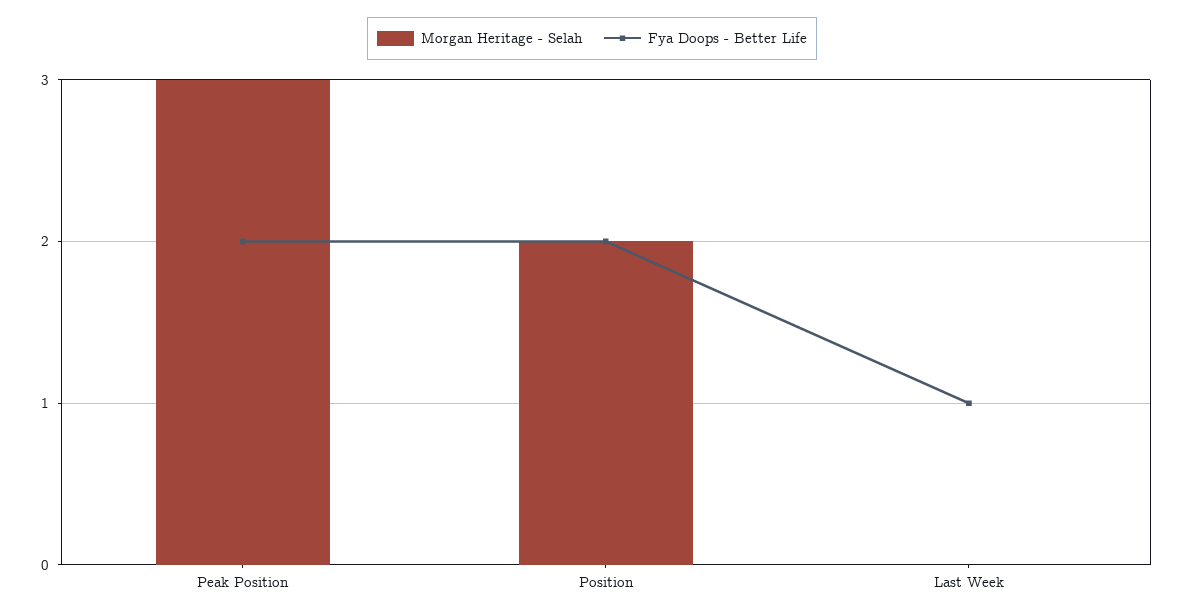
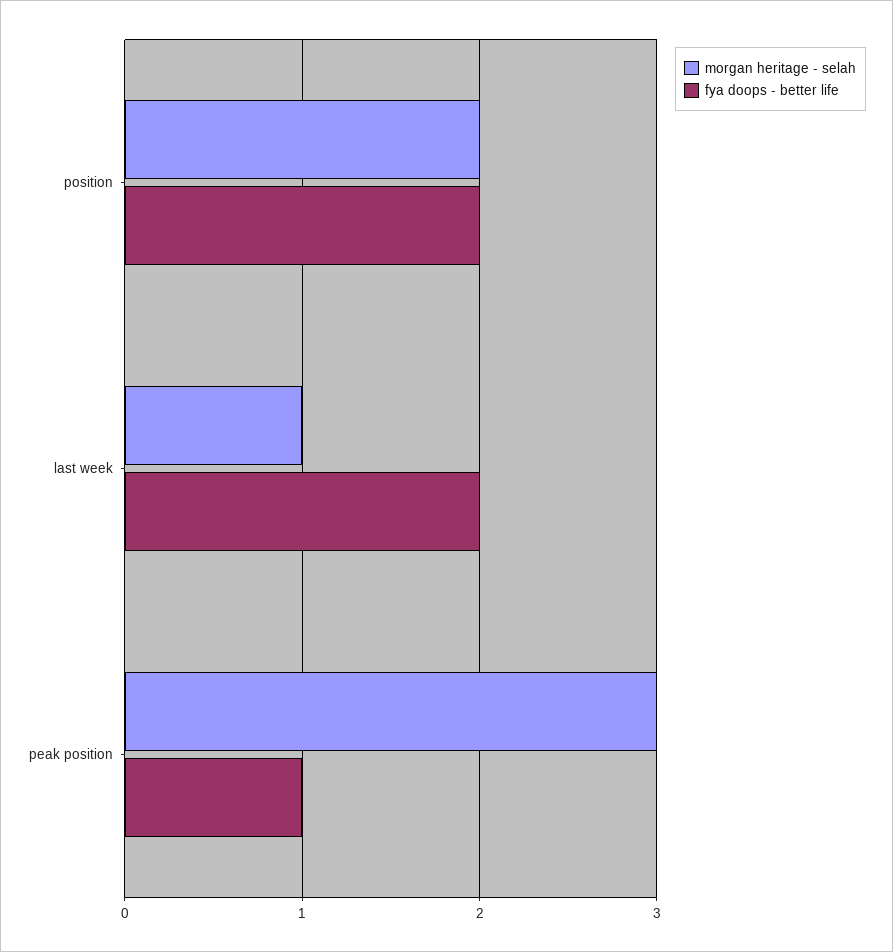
  {
    "Morgan Heritage - Selah": {
      "Peak Position": 3,
      "Position": 2,
-     "Last Week": 0
+     "Last Week": 1
    },
    "Fya Doops - Better Life": {
-     "Peak Position": 2,
+     "Peak Position": 1,
      "Position": 2,
-     "Last Week": 1
+     "Last Week": 2
    }
  }

